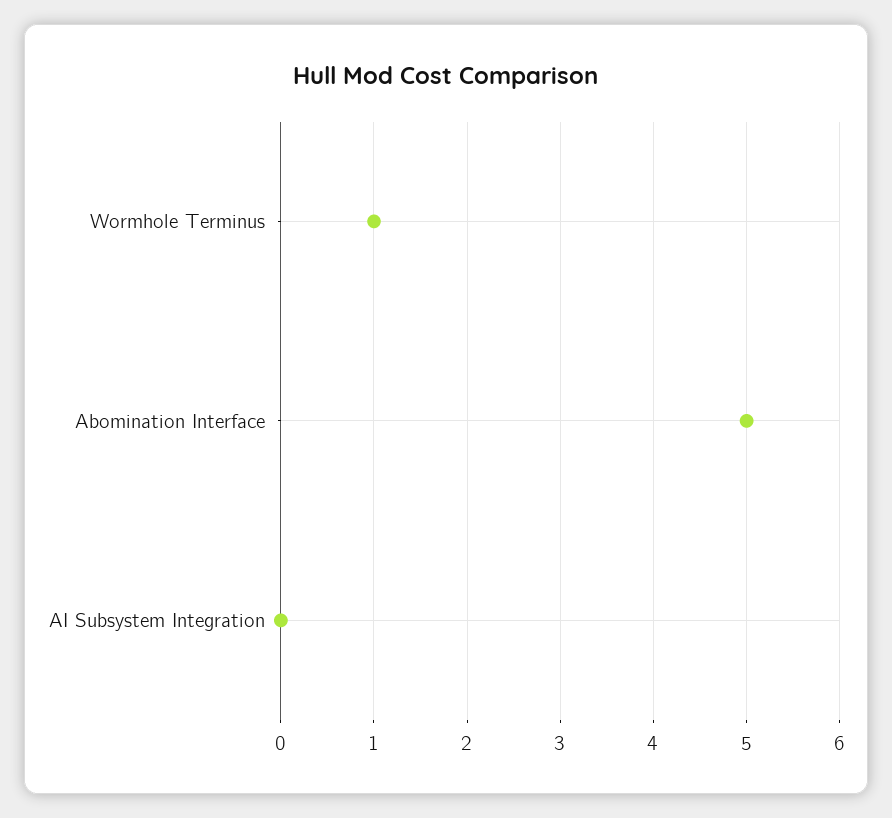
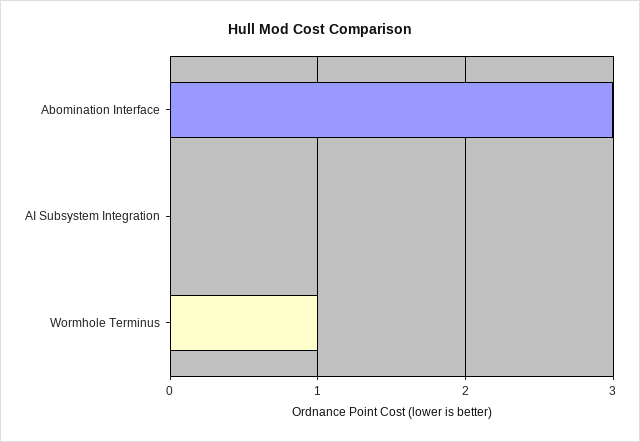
  {
    "Wormhole Terminus": 1,
-   "Abomination Interface": 5,
+   "Abomination Interface": 3,
    "AI Subsystem Integration": 0
  }

